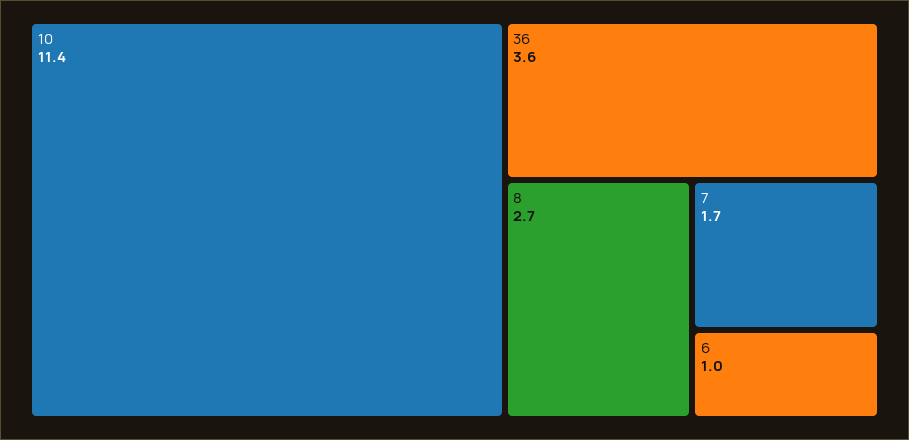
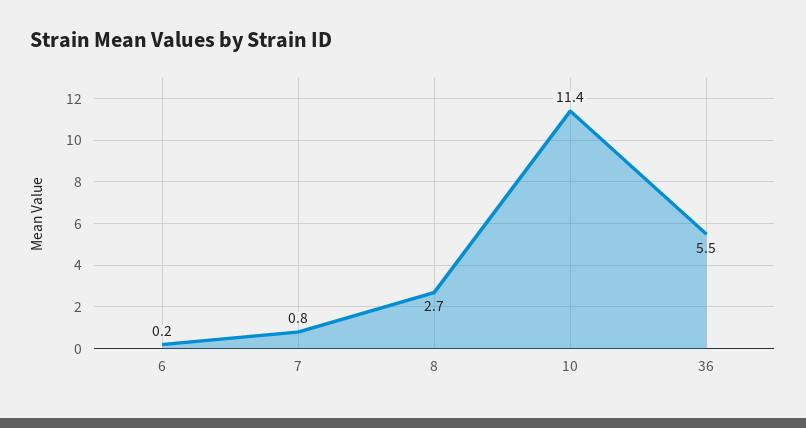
  {
    "10": 11.4,
-   "36": 3.6,
+   "36": 5.5,
    "8": 2.7,
-   "7": 1.7,
+   "7": 0.8,
-   "6": 1
+   "6": 0.2
  }

